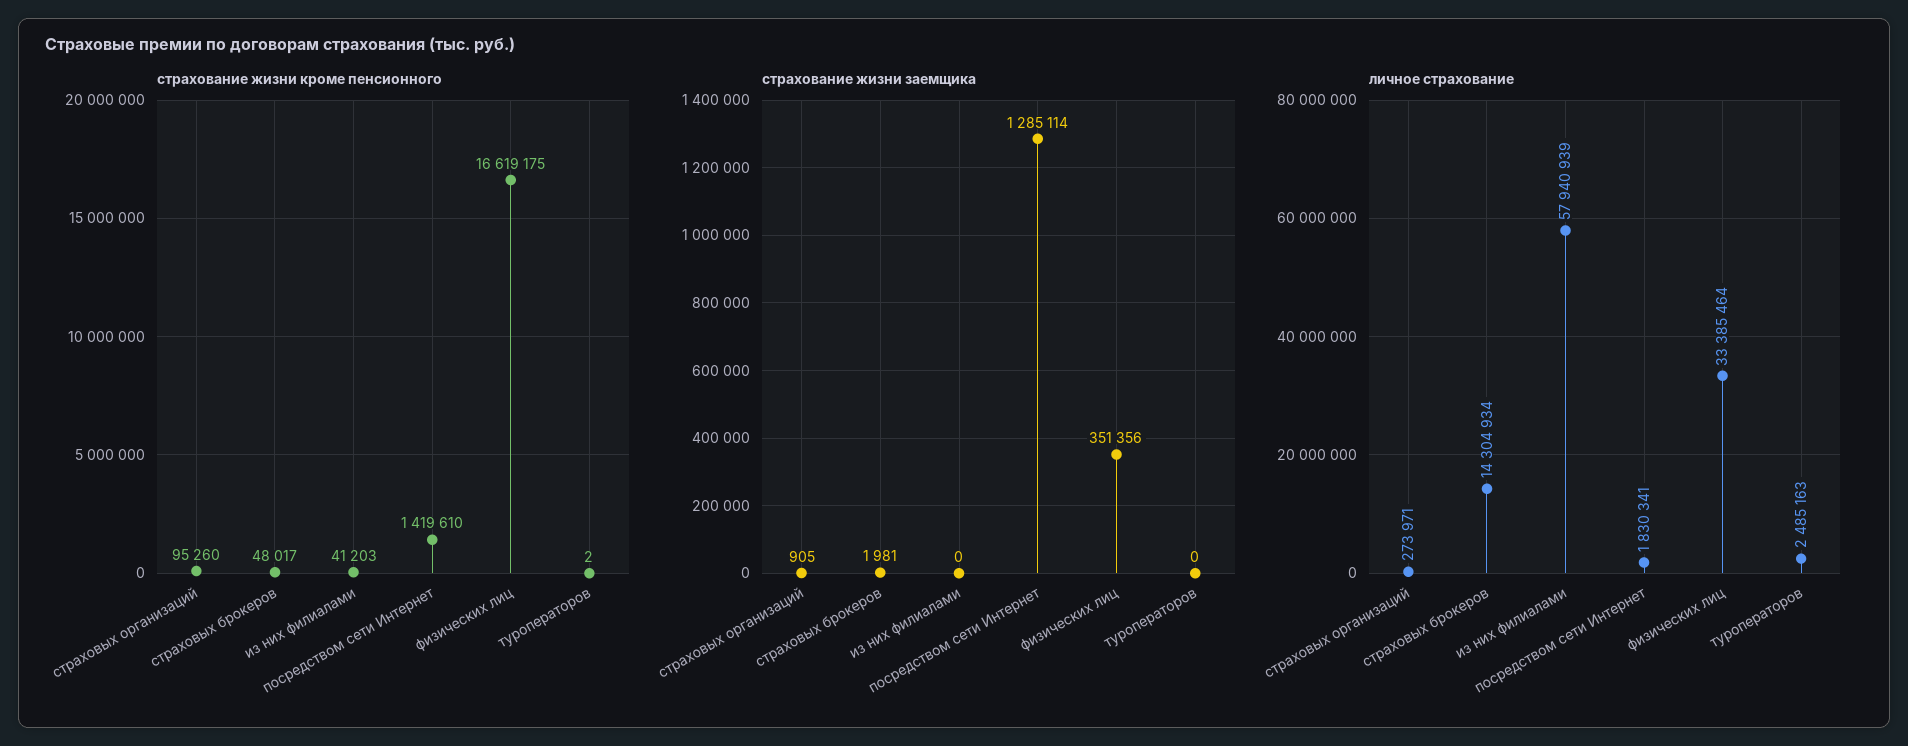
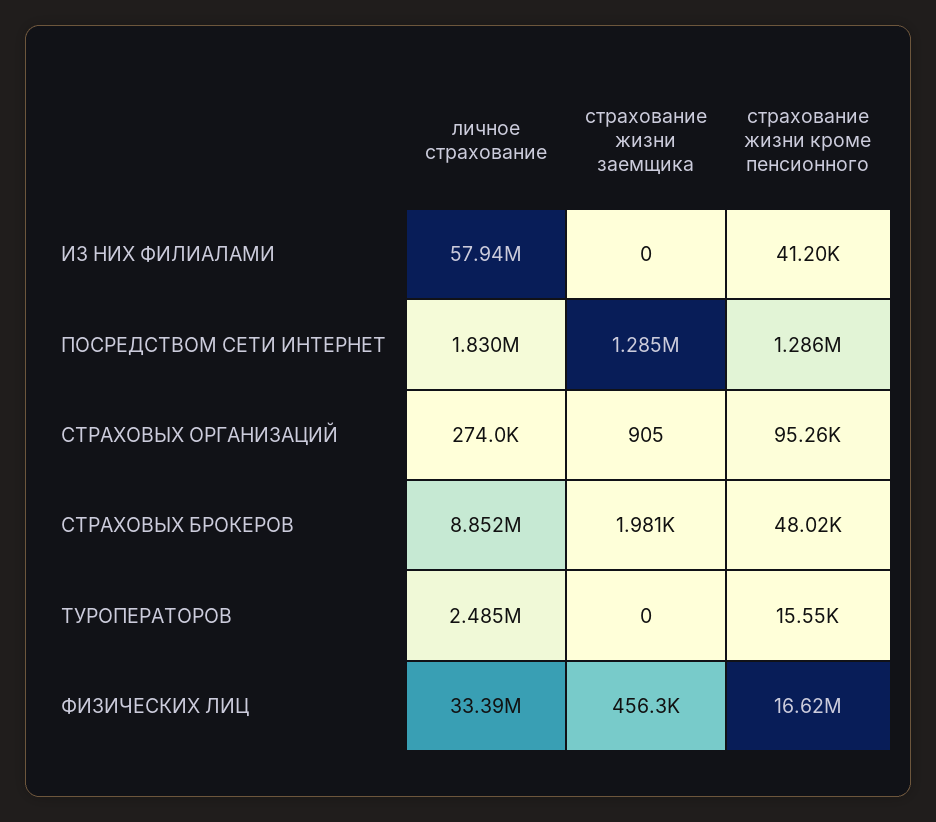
  {
    "страхование жизни кроме пенсионного": {
      "страховых организаций": 95260,
      "страховых брокеров": 48017,
      "из них филиалами": 41203,
-     "посредством сети Интернет": 1419610,
+     "посредством сети Интернет": 1286000,
      "физических лиц": 16619175,
-     "туроператоров": 2
+     "туроператоров": 15550
    },
    "страхование жизни заемщика": {
      "страховых организаций": 905,
      "страховых брокеров": 1981,
      "из них филиалами": 0,
      "посредством сети Интернет": 1285114,
-     "физических лиц": 351356,
+     "физических лиц": 456300,
      "туроператоров": 0
    },
    "личное страхование": {
      "страховых организаций": 273971,
-     "страховых брокеров": 14304934,
+     "страховых брокеров": 8852000,
      "из них филиалами": 57940939,
      "посредством сети Интернет": 1830341,
      "физических лиц": 33385464,
      "туроператоров": 2485163
    }
  }

